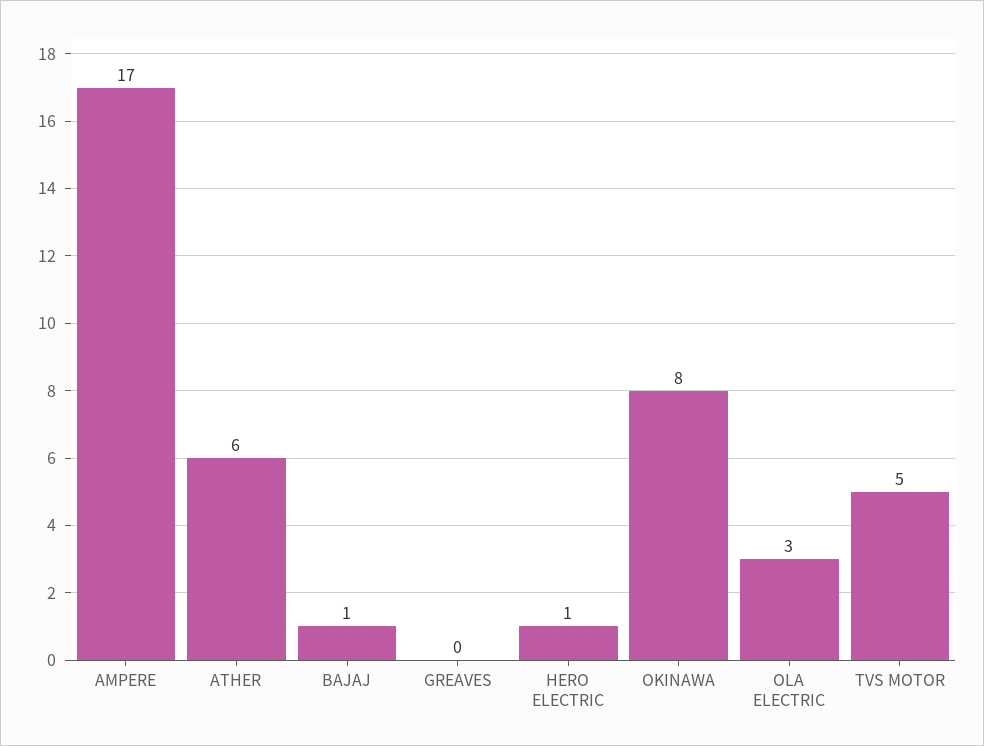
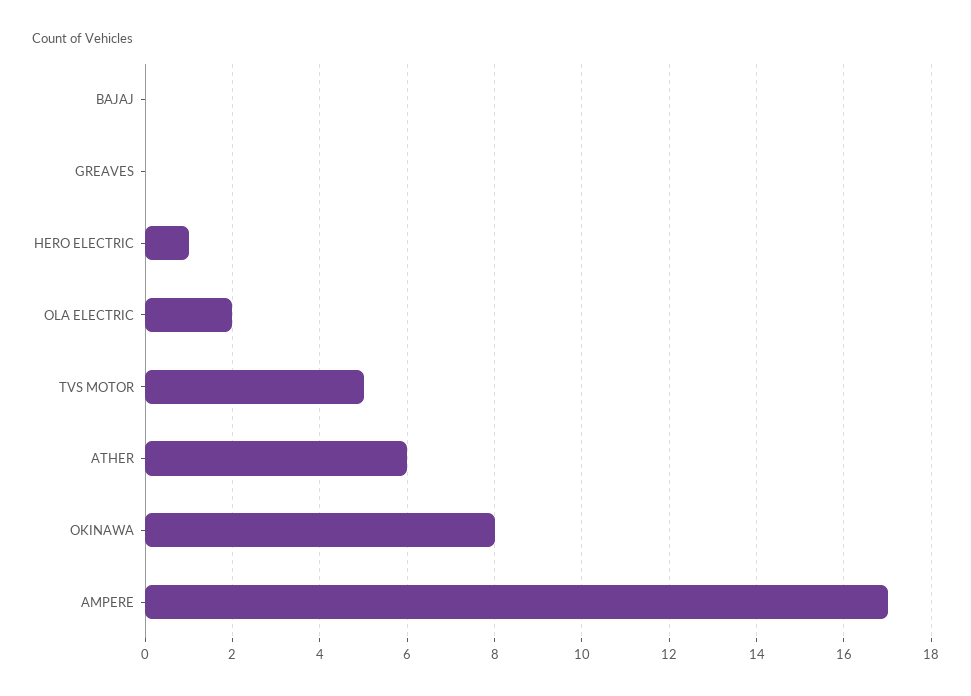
  {
    "AMPERE": 17,
    "ATHER": 6,
-   "BAJAJ": 1,
+   "BAJAJ": 0,
    "GREAVES": 0,
    "HERO ELECTRIC": 1,
    "OKINAWA": 8,
-   "OLA ELECTRIC": 3,
+   "OLA ELECTRIC": 2,
    "TVS MOTOR": 5
  }

